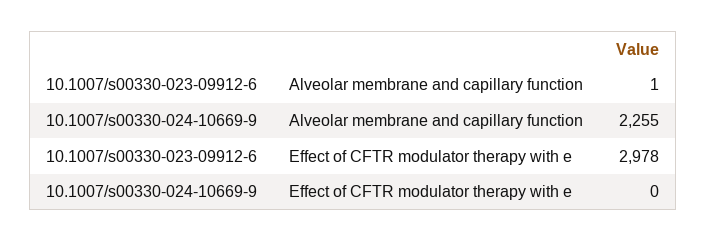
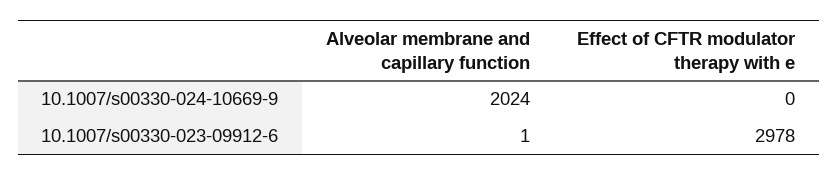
  {
    "10.1007/s00330-023-09912-6": {
      "Alveolar membrane and capillary function": 1,
      "Effect of CFTR modulator therapy with e": 2978
    },
    "10.1007/s00330-024-10669-9": {
-     "Alveolar membrane and capillary function": 2255,
+     "Alveolar membrane and capillary function": 2024,
      "Effect of CFTR modulator therapy with e": 0
    }
  }

